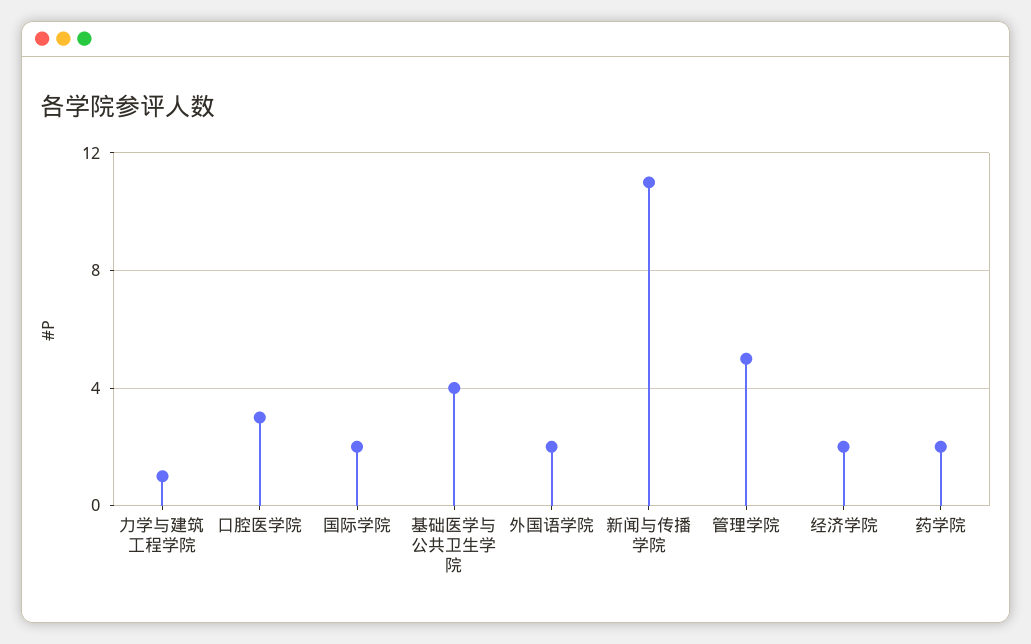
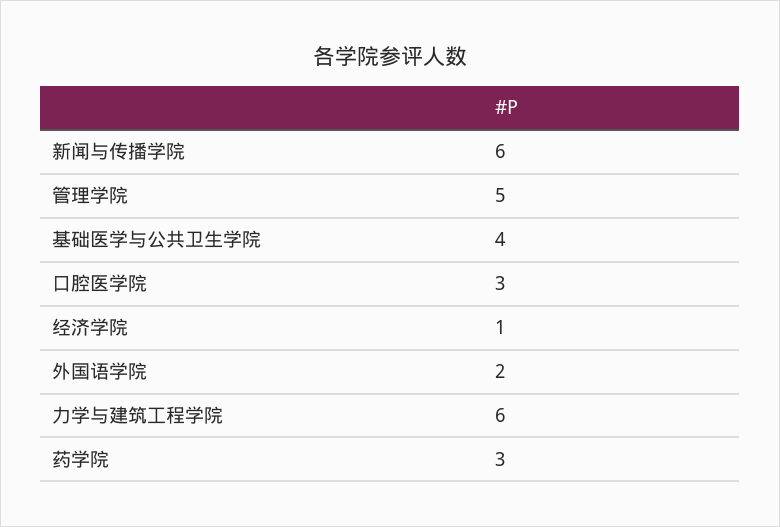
  {
-   "力学与建筑工程学院": 1,
+   "力学与建筑工程学院": 6,
    "口腔医学院": 3,
-   "国际学院": 2,
    "基础医学与公共卫生学院": 4,
    "外国语学院": 2,
-   "新闻与传播学院": 11,
+   "新闻与传播学院": 6,
    "管理学院": 5,
-   "经济学院": 2,
+   "经济学院": 1,
-   "药学院": 2
+   "药学院": 3
  }

